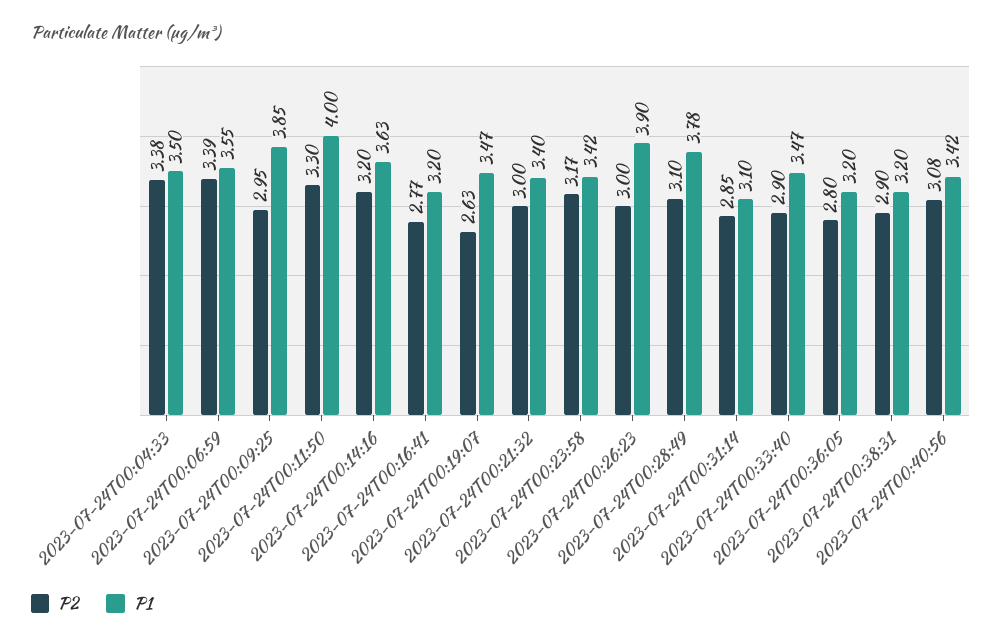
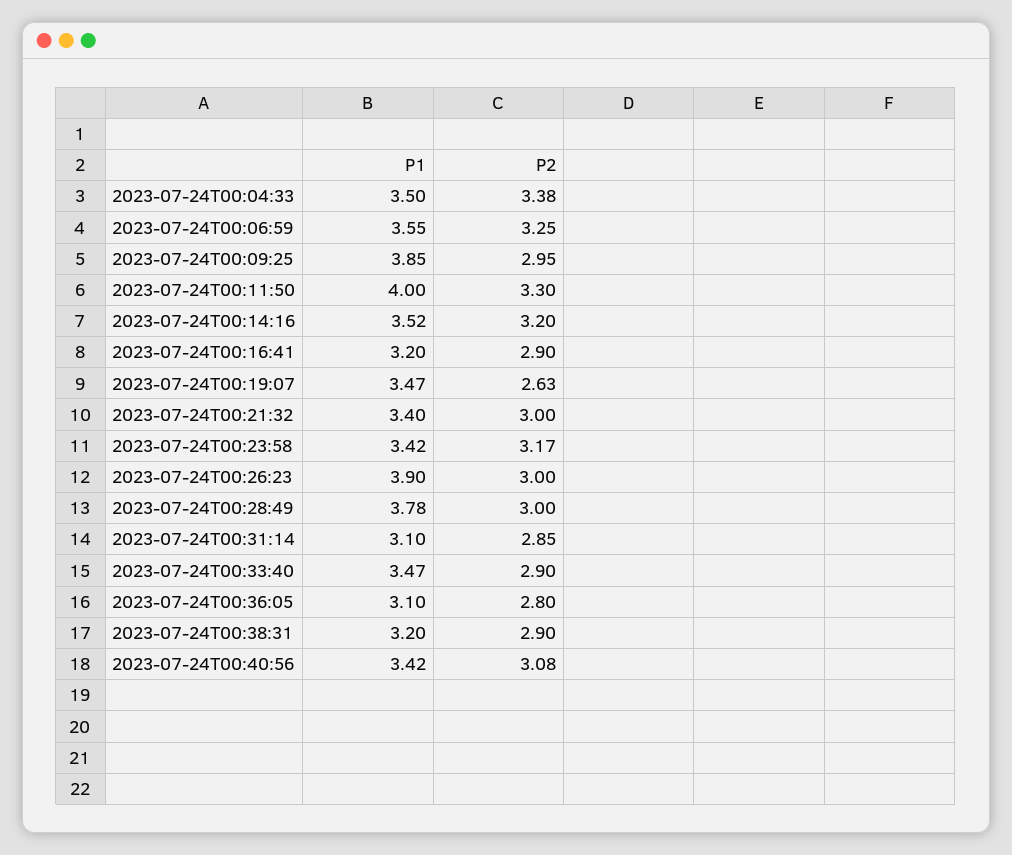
  {
    "P2": {
      "2023-07-24T00:04:33": 3.38,
-     "2023-07-24T00:06:59": 3.39,
+     "2023-07-24T00:06:59": 3.25,
      "2023-07-24T00:09:25": 2.95,
      "2023-07-24T00:11:50": 3.3,
      "2023-07-24T00:14:16": 3.2,
-     "2023-07-24T00:16:41": 2.77,
+     "2023-07-24T00:16:41": 2.9,
      "2023-07-24T00:19:07": 2.63,
      "2023-07-24T00:21:32": 3,
      "2023-07-24T00:23:58": 3.17,
      "2023-07-24T00:26:23": 3,
-     "2023-07-24T00:28:49": 3.1,
+     "2023-07-24T00:28:49": 3,
      "2023-07-24T00:31:14": 2.85,
      "2023-07-24T00:33:40": 2.9,
      "2023-07-24T00:36:05": 2.8,
      "2023-07-24T00:38:31": 2.9,
      "2023-07-24T00:40:56": 3.08
    },
    "P1": {
      "2023-07-24T00:04:33": 3.5,
      "2023-07-24T00:06:59": 3.55,
      "2023-07-24T00:09:25": 3.85,
      "2023-07-24T00:11:50": 4,
-     "2023-07-24T00:14:16": 3.63,
+     "2023-07-24T00:14:16": 3.52,
      "2023-07-24T00:16:41": 3.2,
      "2023-07-24T00:19:07": 3.47,
      "2023-07-24T00:21:32": 3.4,
      "2023-07-24T00:23:58": 3.42,
      "2023-07-24T00:26:23": 3.9,
      "2023-07-24T00:28:49": 3.78,
      "2023-07-24T00:31:14": 3.1,
      "2023-07-24T00:33:40": 3.47,
-     "2023-07-24T00:36:05": 3.2,
+     "2023-07-24T00:36:05": 3.1,
      "2023-07-24T00:38:31": 3.2,
      "2023-07-24T00:40:56": 3.42
    }
  }

